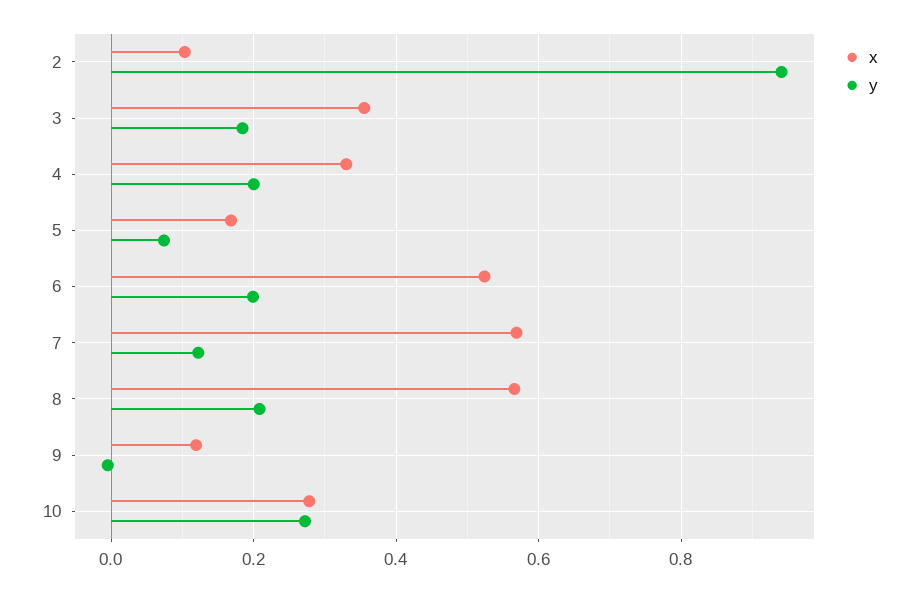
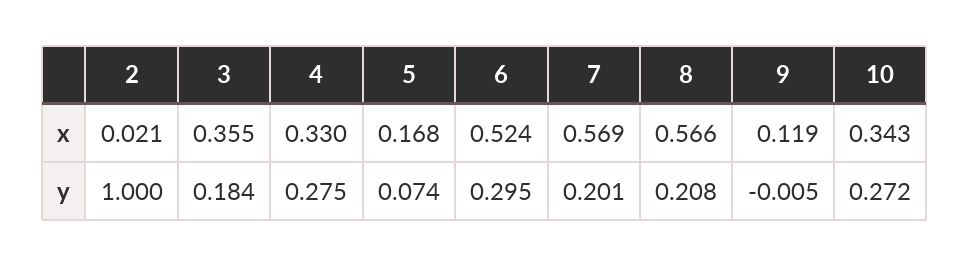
  {
    "x": {
-     "2": 0.1,
+     "2": 0.021,
      "3": 0.355,
      "4": 0.33,
      "5": 0.168,
      "6": 0.524,
      "7": 0.569,
      "8": 0.566,
      "9": 0.119,
-     "10": 0.28
+     "10": 0.343
    },
    "y": {
-     "2": 0.94,
+     "2": 1,
      "3": 0.184,
-     "4": 0.2,
+     "4": 0.275,
      "5": 0.074,
-     "6": 0.2,
+     "6": 0.295,
-     "7": 0.12,
+     "7": 0.201,
      "8": 0.208,
      "9": -0.005,
      "10": 0.272
    }
  }

